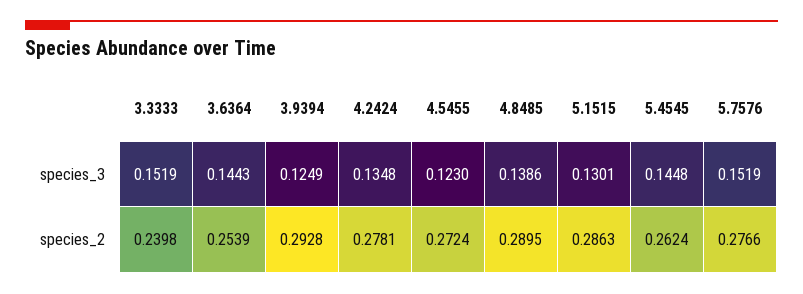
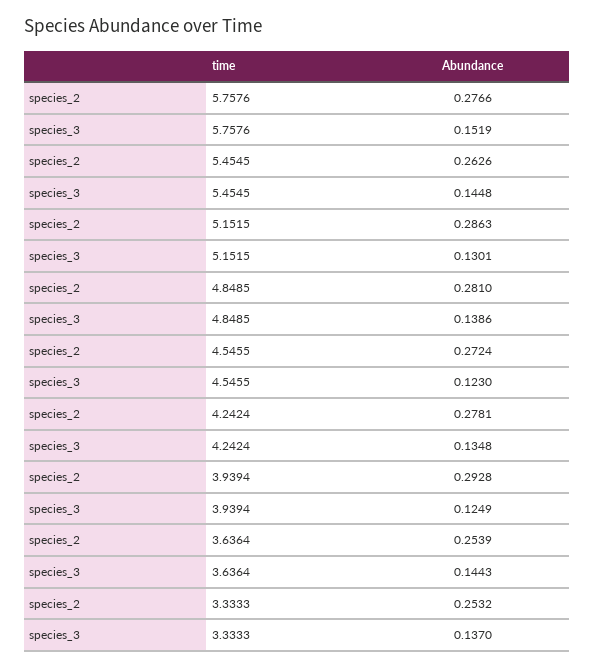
  {
    "3.3333": {
-     "species_3": 0.1519,
+     "species_3": 0.137,
-     "species_2": 0.2398
+     "species_2": 0.2532
    },
    "3.6364": {
      "species_3": 0.1443,
      "species_2": 0.2539
    },
    "3.9394": {
      "species_3": 0.1249,
      "species_2": 0.2928
    },
    "4.2424": {
      "species_3": 0.1348,
      "species_2": 0.2781
    },
    "4.5455": {
      "species_3": 0.123,
      "species_2": 0.2724
    },
    "4.8485": {
      "species_3": 0.1386,
-     "species_2": 0.2895
+     "species_2": 0.281
    },
    "5.1515": {
      "species_3": 0.1301,
      "species_2": 0.2863
    },
    "5.4545": {
      "species_3": 0.1448,
-     "species_2": 0.2624
+     "species_2": 0.2626
    },
    "5.7576": {
      "species_3": 0.1519,
      "species_2": 0.2766
    }
  }

